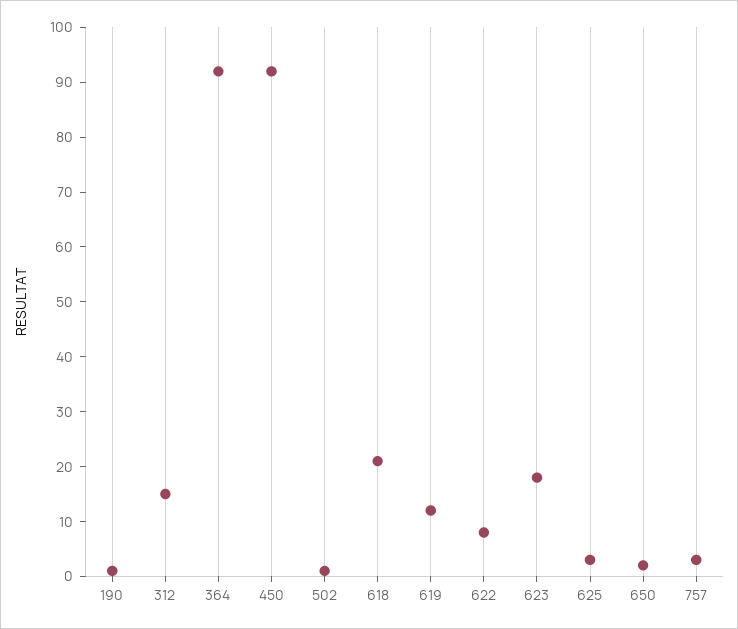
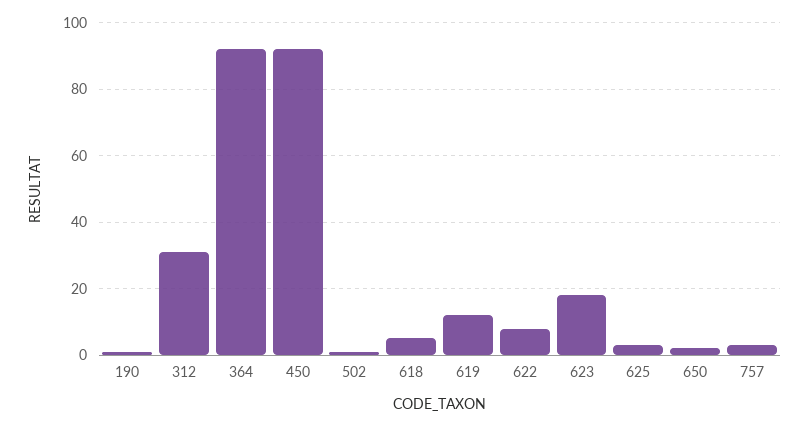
  {
    "190": 0,
-   "312": 15,
+   "312": 30,
    "364": 90,
    "450": 90,
    "502": 0,
-   "618": 20,
+   "618": 5,
    "619": 10,
    "622": 10,
    "623": 20,
    "625": 5,
    "650": 0,
    "757": 5
  }

